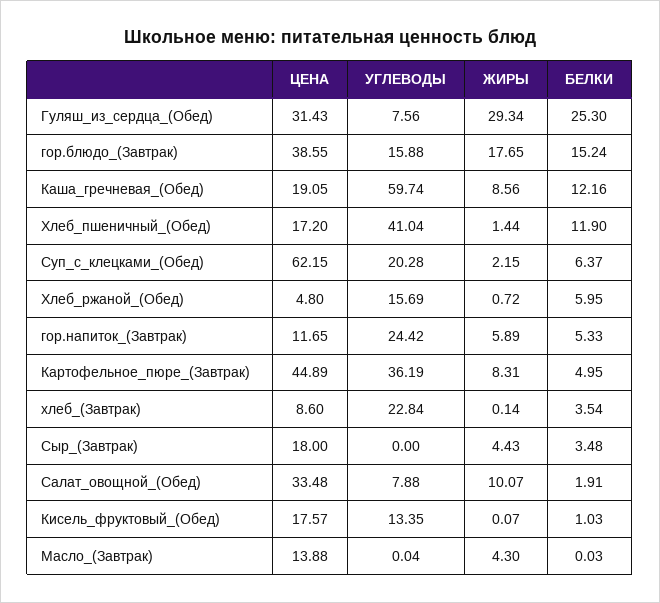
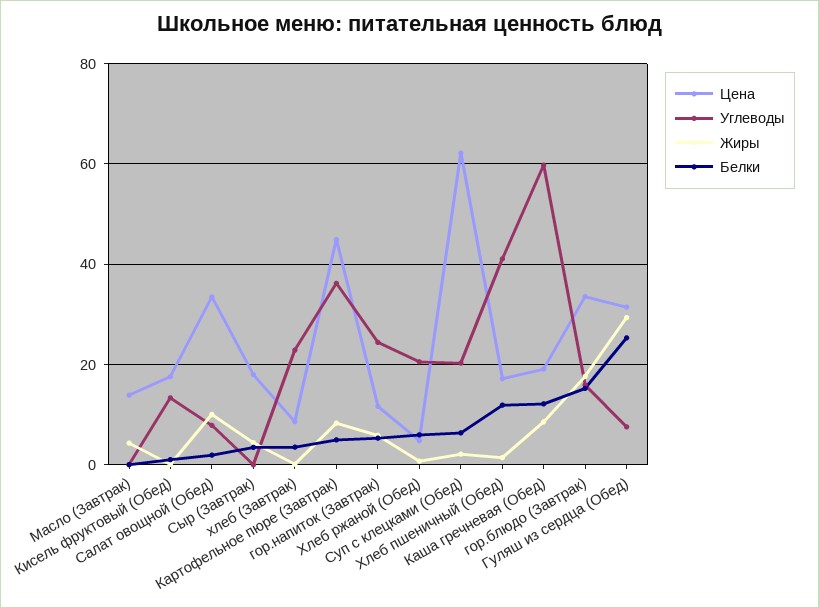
  {
    "ЦЕНА": {
      "Гуляш_из_сердца_(Обед)": 31.43,
-     "гор.блюдо_(Завтрак)": 38.55,
+     "гор.блюдо_(Завтрак)": 34,
      "Каша_гречневая_(Обед)": 19.05,
      "Хлеб_пшеничный_(Обед)": 17.2,
      "Суп_с_клецками_(Обед)": 62.15,
      "Хлеб_ржаной_(Обед)": 4.8,
      "гор.напиток_(Завтрак)": 11.65,
      "Картофельное_пюре_(Завтрак)": 44.89,
      "хлеб_(Завтрак)": 8.6,
      "Сыр_(Завтрак)": 18,
      "Салат_овощной_(Обед)": 33.48,
      "Кисель_фруктовый_(Обед)": 17.57,
      "Масло_(Завтрак)": 13.88
    },
    "УГЛЕВОДЫ": {
      "Гуляш_из_сердца_(Обед)": 7.56,
      "гор.блюдо_(Завтрак)": 15.88,
      "Каша_гречневая_(Обед)": 59.74,
      "Хлеб_пшеничный_(Обед)": 41.04,
      "Суп_с_клецками_(Обед)": 20.28,
-     "Хлеб_ржаной_(Обед)": 15.69,
+     "Хлеб_ржаной_(Обед)": 20,
      "гор.напиток_(Завтрак)": 24.42,
      "Картофельное_пюре_(Завтрак)": 36.19,
      "хлеб_(Завтрак)": 22.84,
      "Сыр_(Завтрак)": 0,
      "Салат_овощной_(Обед)": 7.88,
      "Кисель_фруктовый_(Обед)": 13.35,
      "Масло_(Завтрак)": 0.04
    },
    "ЖИРЫ": {
      "Гуляш_из_сердца_(Обед)": 29.34,
      "гор.блюдо_(Завтрак)": 17.65,
      "Каша_гречневая_(Обед)": 8.56,
      "Хлеб_пшеничный_(Обед)": 1.44,
      "Суп_с_клецками_(Обед)": 2.15,
      "Хлеб_ржаной_(Обед)": 0.72,
      "гор.напиток_(Завтрак)": 5.89,
      "Картофельное_пюре_(Завтрак)": 8.31,
      "хлеб_(Завтрак)": 0.14,
      "Сыр_(Завтрак)": 4.43,
      "Салат_овощной_(Обед)": 10.07,
      "Кисель_фруктовый_(Обед)": 0.07,
      "Масло_(Завтрак)": 4.3
    },
    "БЕЛКИ": {
      "Гуляш_из_сердца_(Обед)": 25.3,
      "гор.блюдо_(Завтрак)": 15.24,
      "Каша_гречневая_(Обед)": 12.16,
      "Хлеб_пшеничный_(Обед)": 11.9,
      "Суп_с_клецками_(Обед)": 6.37,
      "Хлеб_ржаной_(Обед)": 5.95,
      "гор.напиток_(Завтрак)": 5.33,
      "Картофельное_пюре_(Завтрак)": 4.95,
      "хлеб_(Завтрак)": 3.54,
      "Сыр_(Завтрак)": 3.48,
      "Салат_овощной_(Обед)": 1.91,
      "Кисель_фруктовый_(Обед)": 1.03,
      "Масло_(Завтрак)": 0.03
    }
  }

